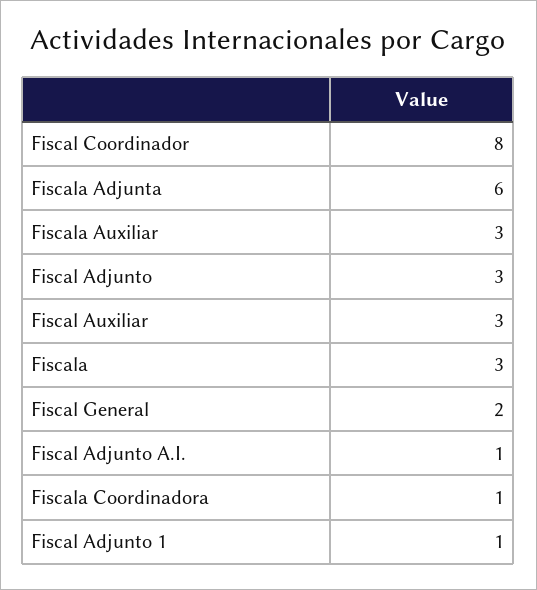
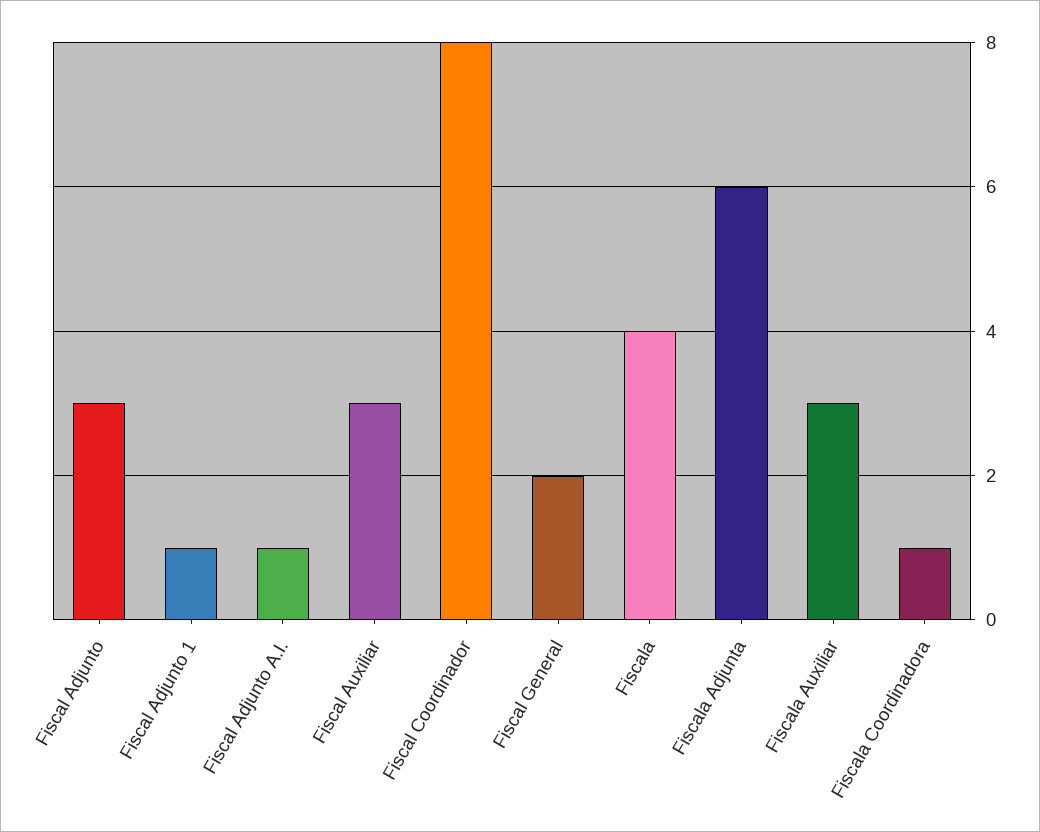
  {
    "Fiscal Coordinador": 8,
    "Fiscala Adjunta": 6,
    "Fiscala Auxiliar": 3,
    "Fiscal Adjunto": 3,
    "Fiscal Auxiliar": 3,
-   "Fiscala": 3,
+   "Fiscala": 4,
    "Fiscal General": 2,
    "Fiscal Adjunto A.I.": 1,
    "Fiscala Coordinadora": 1,
    "Fiscal Adjunto 1": 1
  }

